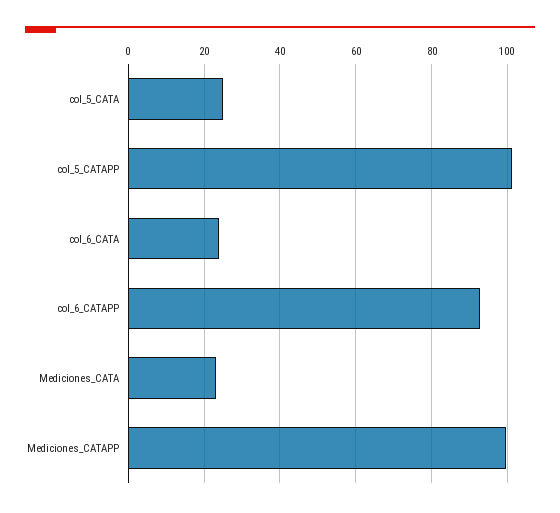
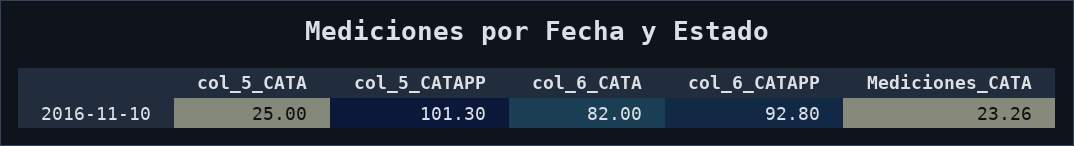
  {
    "col_5_CATA": 25,
    "col_5_CATAPP": 101.3,
-   "col_6_CATA": 24,
+   "col_6_CATA": 82,
    "col_6_CATAPP": 92.8,
-   "Mediciones_CATA": 23.26,
+   "Mediciones_CATA": 23.26
-   "Mediciones_CATAPP": 100
  }

